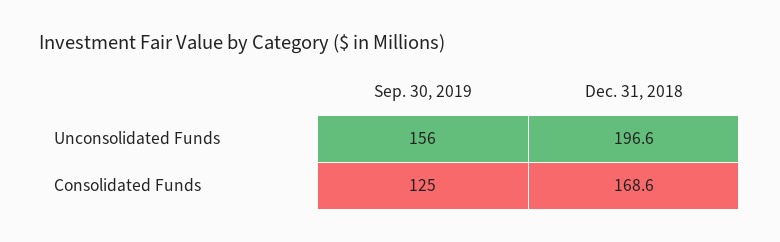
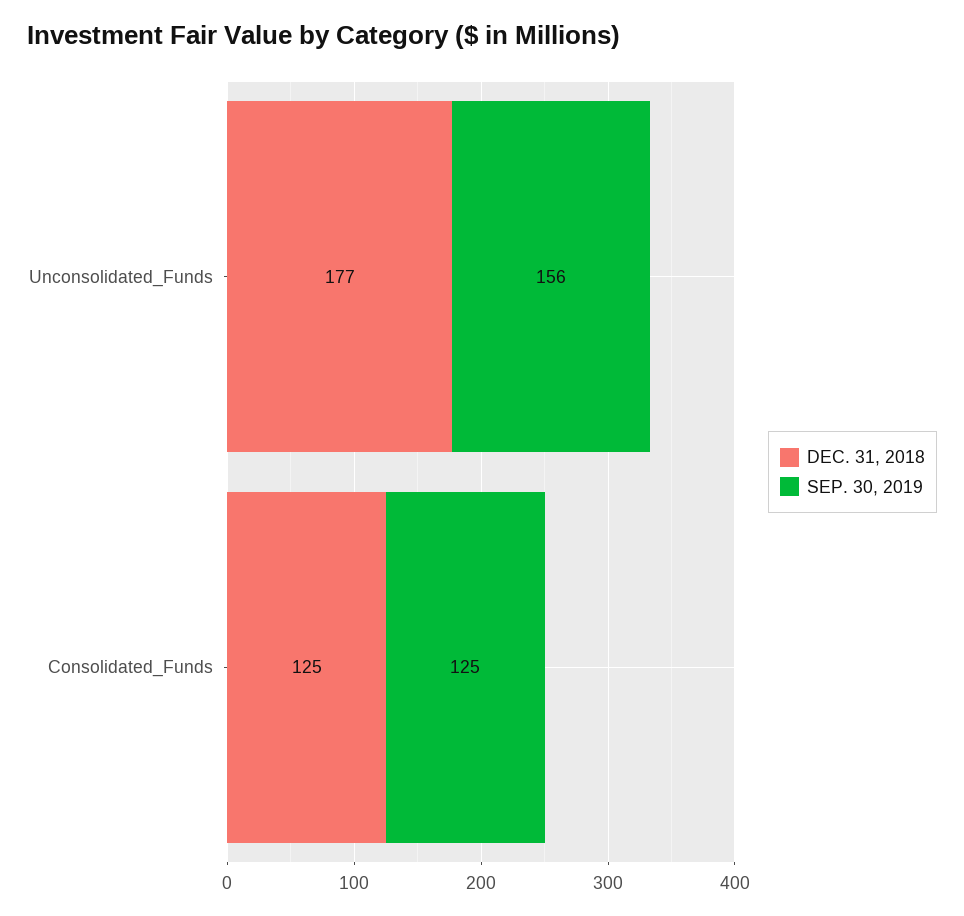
  {
    "Sep. 30, 2019": {
      "Unconsolidated Funds": 156,
      "Consolidated Funds": 125
    },
    "Dec. 31, 2018": {
-     "Unconsolidated Funds": 196.6,
+     "Unconsolidated Funds": 177,
-     "Consolidated Funds": 168.6
+     "Consolidated Funds": 125
    }
  }

